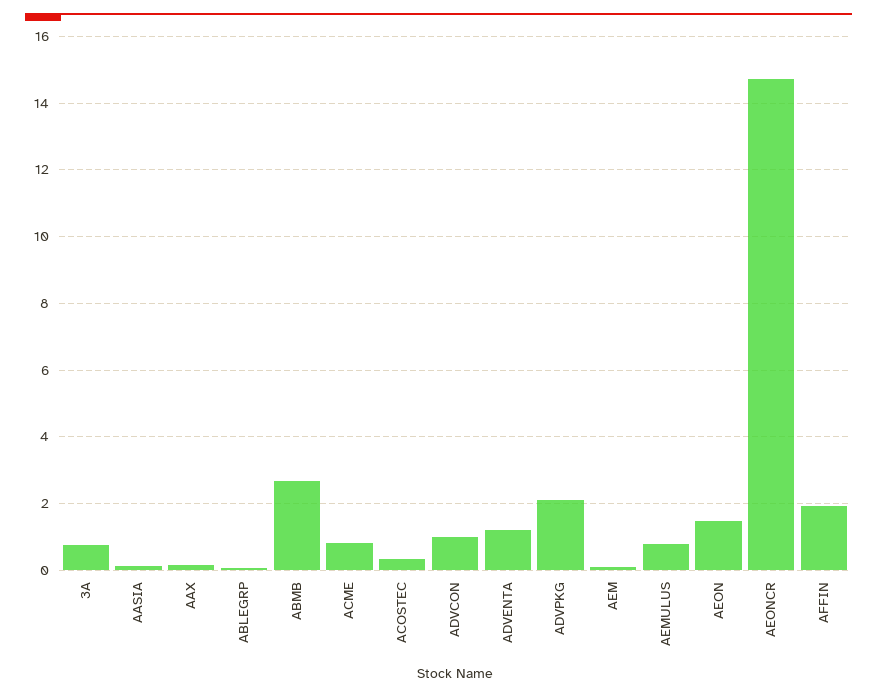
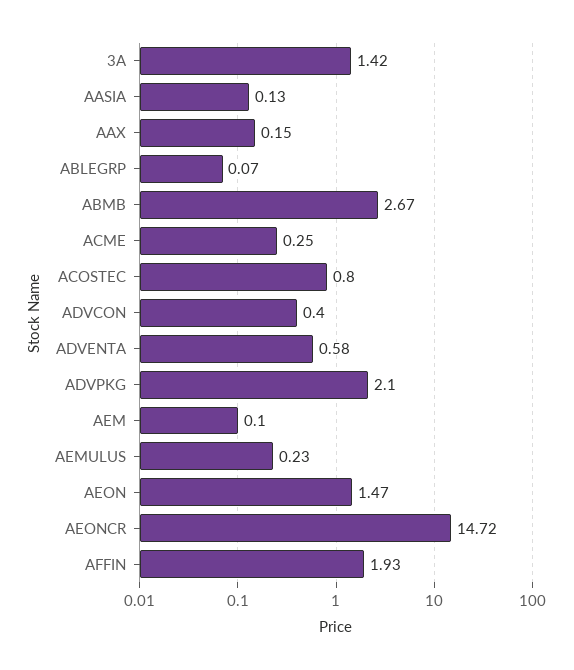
  {
-   "3A": 0.8,
+   "3A": 1.42,
    "AASIA": 0.13,
    "AAX": 0.15,
    "ABLEGRP": 0.07,
    "ABMB": 2.67,
-   "ACME": 0.8,
+   "ACME": 0.25,
-   "ACOSTEC": 0.4,
+   "ACOSTEC": 0.8,
-   "ADVCON": 1,
+   "ADVCON": 0.4,
-   "ADVENTA": 1.2,
+   "ADVENTA": 0.58,
    "ADVPKG": 2.1,
    "AEM": 0.1,
-   "AEMULUS": 0.8,
+   "AEMULUS": 0.23,
    "AEON": 1.47,
    "AEONCR": 14.72,
    "AFFIN": 1.93
  }

